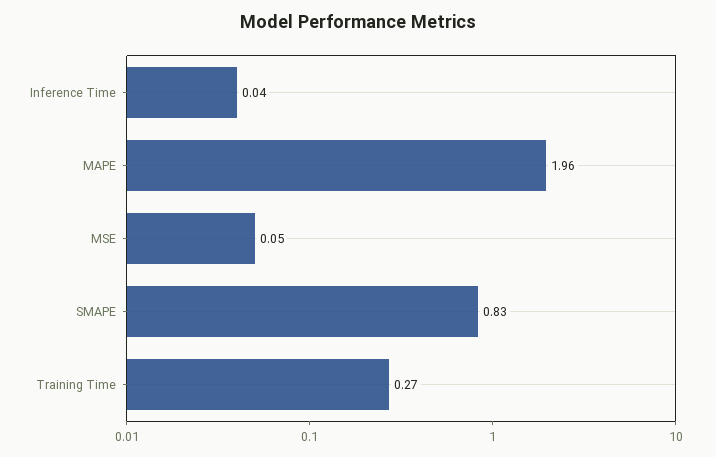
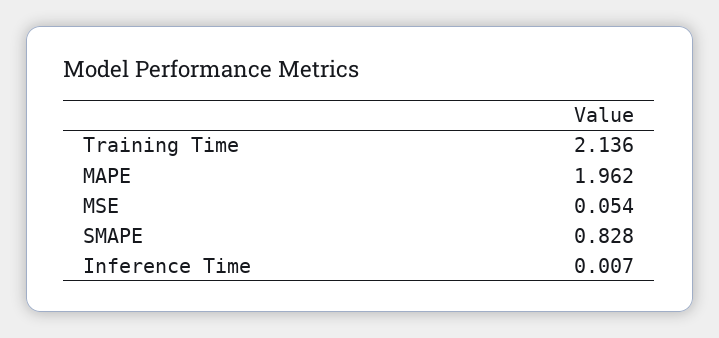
  {
-   "Inference Time": 0.04,
+   "Inference Time": 0.007,
    "MAPE": 1.962,
    "MSE": 0.054,
    "SMAPE": 0.828,
-   "Training Time": 0.27
+   "Training Time": 2.136
  }

